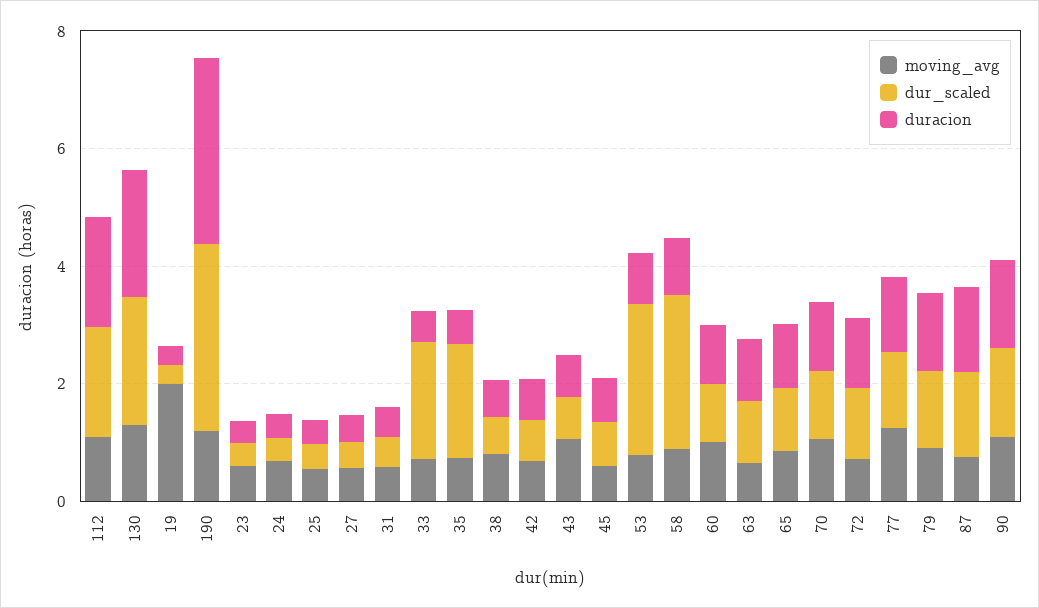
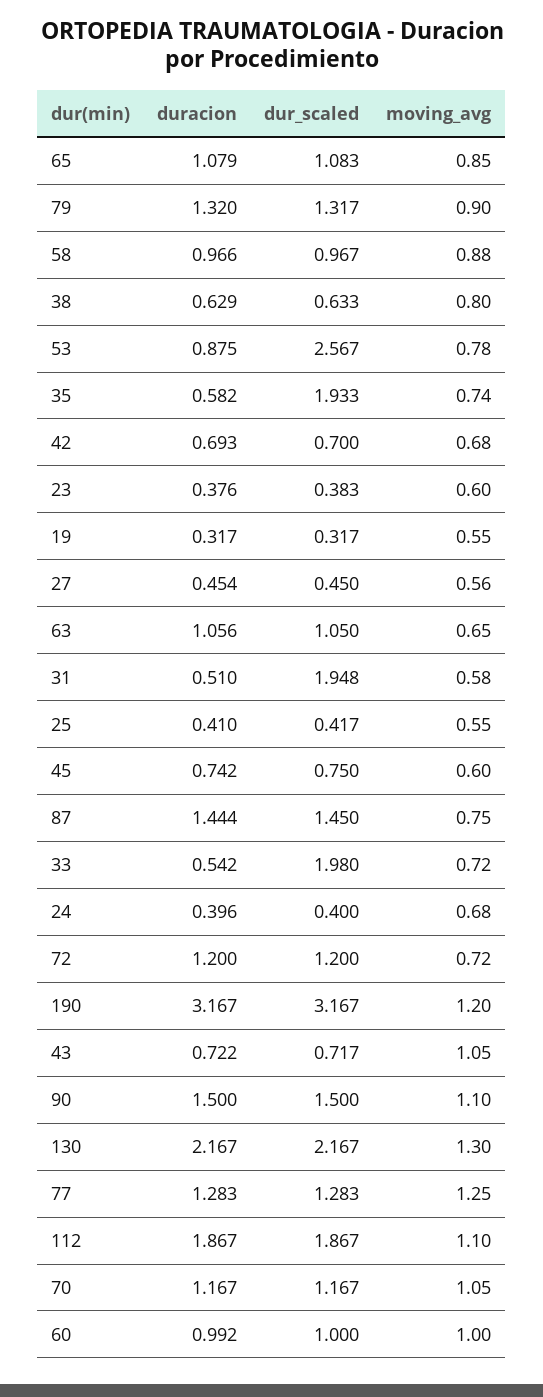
  {
    "moving_avg": {
      "112": 1.1,
      "130": 1.3,
-     "19": 2,
+     "19": 0.55,
      "190": 1.2,
      "23": 0.6,
      "24": 0.68,
      "25": 0.55,
      "27": 0.56,
      "31": 0.58,
      "33": 0.72,
      "35": 0.74,
      "38": 0.8,
      "42": 0.68,
      "43": 1.05,
      "45": 0.6,
      "53": 0.78,
      "58": 0.88,
      "60": 1,
      "63": 0.65,
      "65": 0.85,
      "70": 1.05,
      "72": 0.72,
      "77": 1.25,
      "79": 0.9,
      "87": 0.75,
      "90": 1.1
    },
    "dur_scaled": {
      "112": 1.867,
      "130": 2.167,
      "19": 0.317,
      "190": 3.167,
      "23": 0.383,
      "24": 0.4,
      "25": 0.417,
      "27": 0.45,
-     "31": 0.5,
+     "31": 1.948,
      "33": 1.98,
      "35": 1.933,
      "38": 0.633,
      "42": 0.7,
      "43": 0.717,
      "45": 0.75,
      "53": 2.567,
-     "58": 2.5,
+     "58": 0.967,
      "60": 1,
      "63": 1.05,
      "65": 1.083,
      "70": 1.167,
      "72": 1.2,
      "77": 1.283,
      "79": 1.317,
      "87": 1.45,
      "90": 1.5
    },
    "duracion": {
      "112": 1.867,
      "130": 2.167,
      "19": 0.317,
      "190": 3.167,
      "23": 0.376,
      "24": 0.396,
      "25": 0.41,
      "27": 0.454,
      "31": 0.51,
      "33": 0.542,
      "35": 0.582,
      "38": 0.629,
      "42": 0.693,
      "43": 0.722,
      "45": 0.742,
      "53": 0.875,
      "58": 0.966,
      "60": 0.992,
      "63": 1.056,
      "65": 1.079,
      "70": 1.167,
      "72": 1.2,
      "77": 1.283,
      "79": 1.32,
      "87": 1.444,
      "90": 1.5
    }
  }

